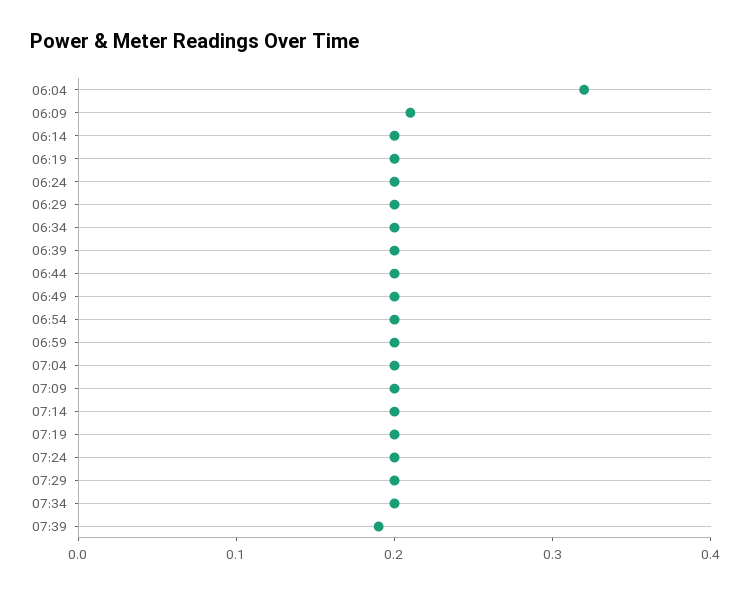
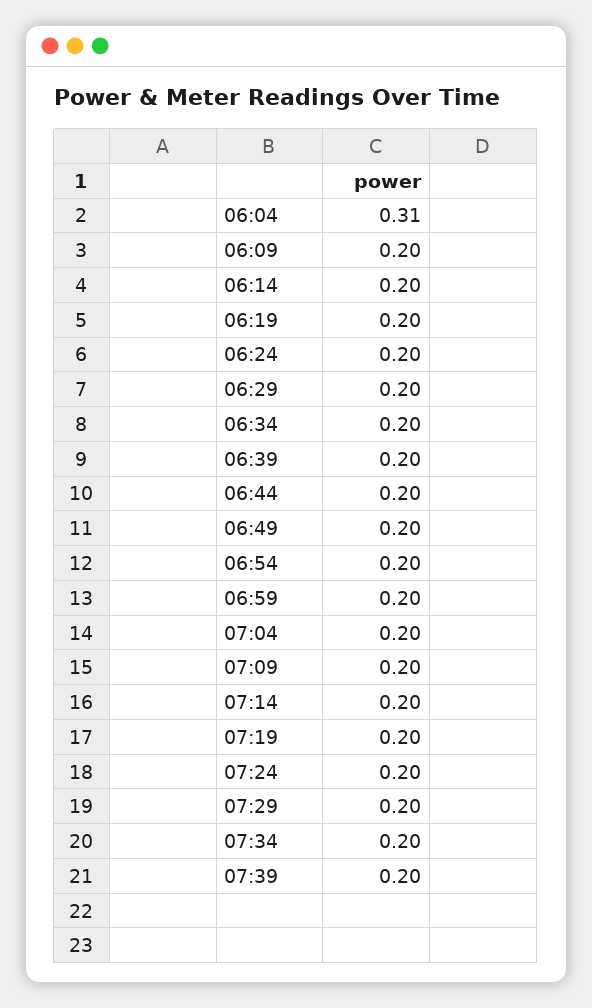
  {
-   "06:04": 0.32,
+   "06:04": 0.31,
-   "06:09": 0.21,
+   "06:09": 0.2,
    "06:14": 0.2,
    "06:19": 0.2,
    "06:24": 0.2,
    "06:29": 0.2,
    "06:34": 0.2,
    "06:39": 0.2,
    "06:44": 0.2,
    "06:49": 0.2,
    "06:54": 0.2,
    "06:59": 0.2,
    "07:04": 0.2,
    "07:09": 0.2,
    "07:14": 0.2,
    "07:19": 0.2,
    "07:24": 0.2,
    "07:29": 0.2,
    "07:34": 0.2,
-   "07:39": 0.19
+   "07:39": 0.2
  }

